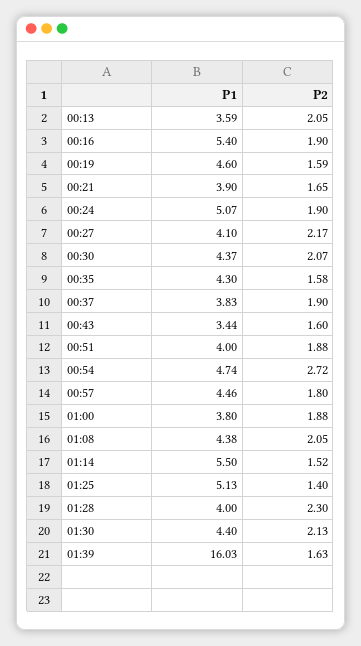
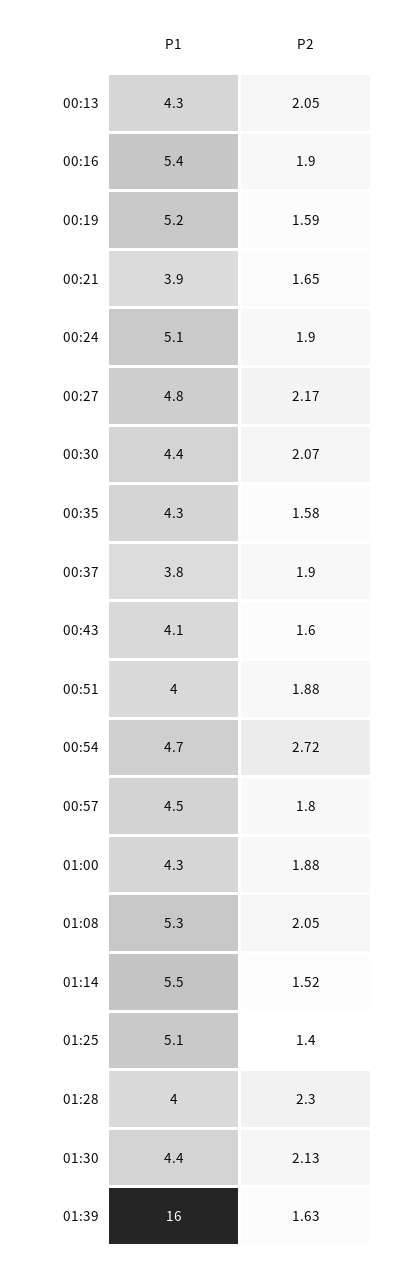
  {
    "P1": {
-     "00:13": 3.59,
+     "00:13": 4.3,
      "00:16": 5.4,
-     "00:19": 4.6,
+     "00:19": 5.2,
      "00:21": 3.9,
      "00:24": 5.07,
-     "00:27": 4.1,
+     "00:27": 4.8,
      "00:30": 4.37,
      "00:35": 4.3,
      "00:37": 3.83,
-     "00:43": 3.44,
+     "00:43": 4.1,
      "00:51": 4,
      "00:54": 4.74,
      "00:57": 4.46,
-     "01:00": 3.8,
+     "01:00": 4.3,
-     "01:08": 4.38,
+     "01:08": 5.3,
      "01:14": 5.5,
      "01:25": 5.13,
      "01:28": 4,
      "01:30": 4.4,
      "01:39": 16.03
    },
    "P2": {
      "00:13": 2.05,
      "00:16": 1.9,
      "00:19": 1.59,
      "00:21": 1.65,
      "00:24": 1.9,
      "00:27": 2.17,
      "00:30": 2.07,
      "00:35": 1.58,
      "00:37": 1.9,
      "00:43": 1.6,
      "00:51": 1.88,
      "00:54": 2.72,
      "00:57": 1.8,
      "01:00": 1.88,
      "01:08": 2.05,
      "01:14": 1.52,
      "01:25": 1.4,
      "01:28": 2.3,
      "01:30": 2.13,
      "01:39": 1.63
    }
  }

